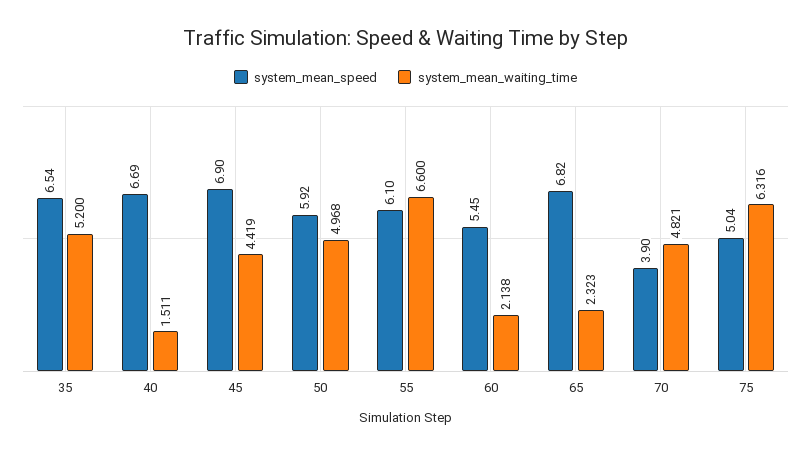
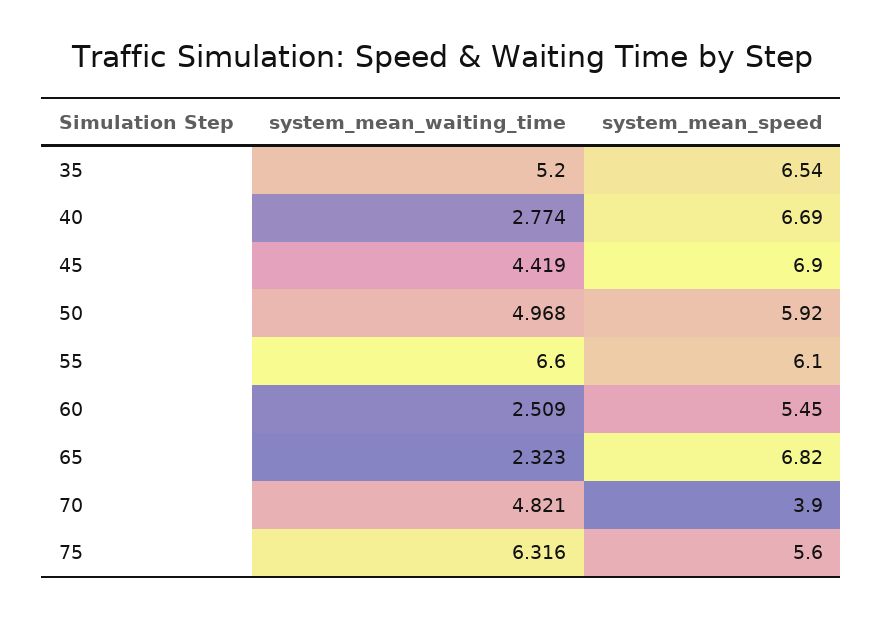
  {
    "system_mean_speed": {
      "35": 6.54,
      "40": 6.69,
      "45": 6.9,
      "50": 5.92,
      "55": 6.1,
      "60": 5.45,
      "65": 6.82,
      "70": 3.9,
-     "75": 5.04
+     "75": 5.6
    },
    "system_mean_waiting_time": {
      "35": 5.2,
-     "40": 1.511,
+     "40": 2.774,
      "45": 4.419,
      "50": 4.968,
      "55": 6.6,
-     "60": 2.138,
+     "60": 2.509,
      "65": 2.323,
      "70": 4.821,
      "75": 6.316
    }
  }

